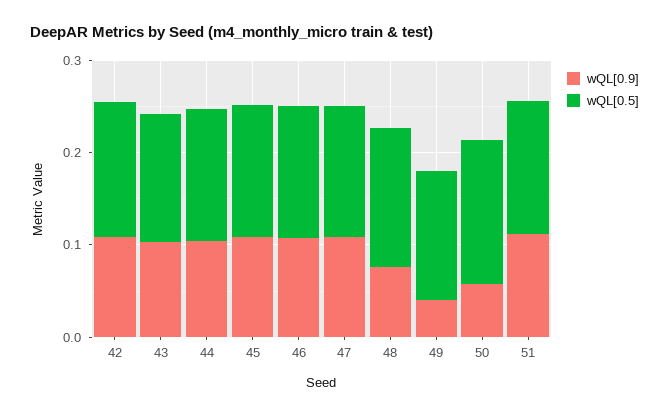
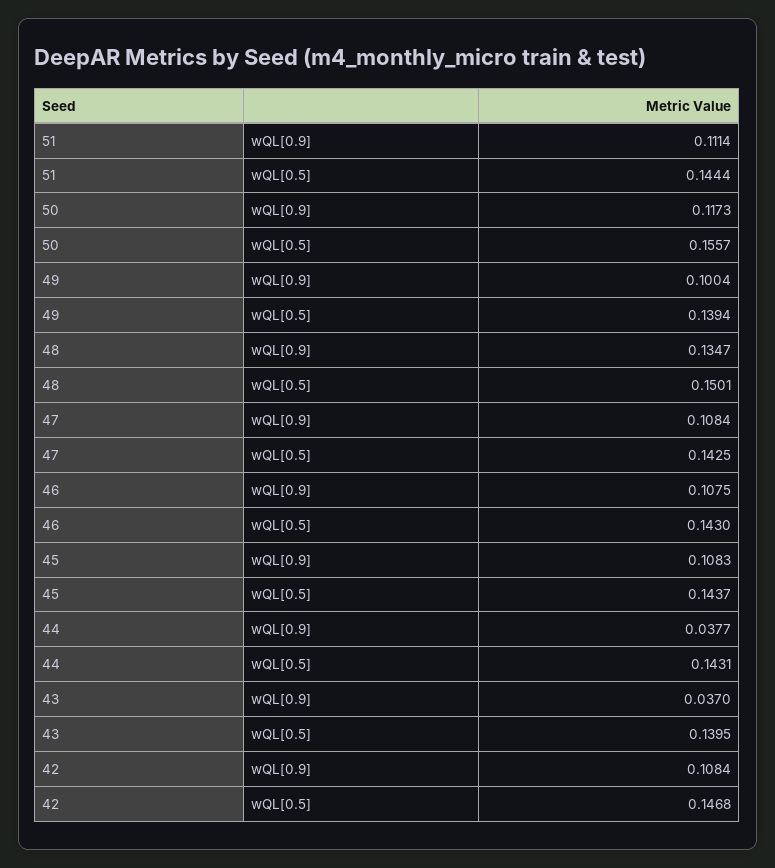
  {
    "wQL[0.9]": {
      "42": 0.1084,
-     "43": 0.1,
+     "43": 0.037,
-     "44": 0.1,
+     "44": 0.0377,
      "45": 0.1083,
      "46": 0.1075,
      "47": 0.1084,
-     "48": 0.08,
+     "48": 0.1347,
-     "49": 0.04,
+     "49": 0.1004,
-     "50": 0.06,
+     "50": 0.1173,
      "51": 0.1114
    },
    "wQL[0.5]": {
      "42": 0.1468,
      "43": 0.1395,
      "44": 0.1431,
      "45": 0.1437,
      "46": 0.143,
      "47": 0.1425,
      "48": 0.1501,
      "49": 0.1394,
      "50": 0.1557,
      "51": 0.1444
    }
  }

